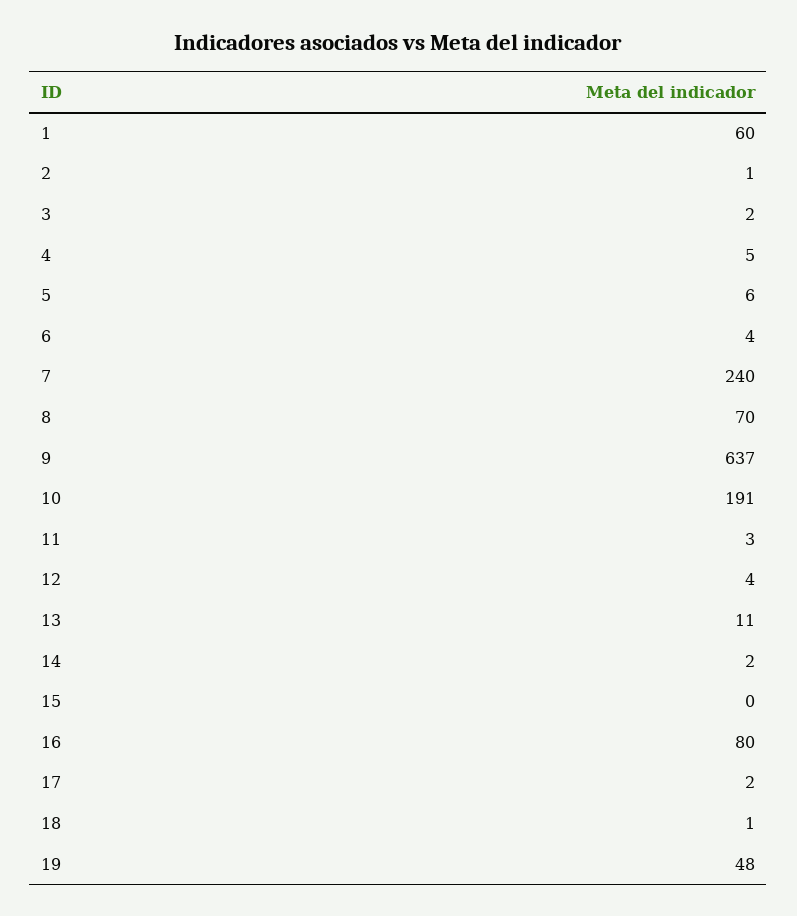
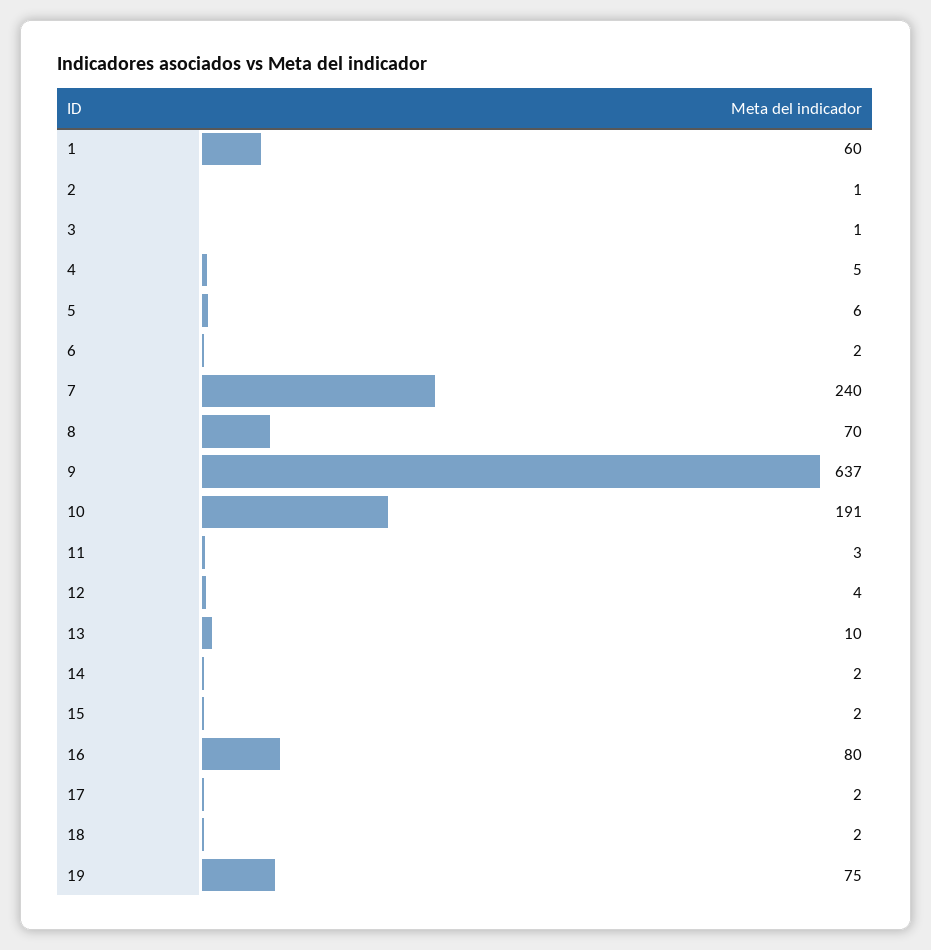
  {
    "1": 60,
    "2": 1,
-   "3": 2,
+   "3": 1,
    "4": 5,
    "5": 6,
-   "6": 4,
+   "6": 2,
    "7": 240,
    "8": 70,
    "9": 637,
    "10": 191,
    "11": 3,
    "12": 4,
-   "13": 11,
+   "13": 10,
    "14": 2,
-   "15": 0,
+   "15": 2,
    "16": 80,
    "17": 2,
-   "18": 1,
+   "18": 2,
-   "19": 48
+   "19": 75
  }

